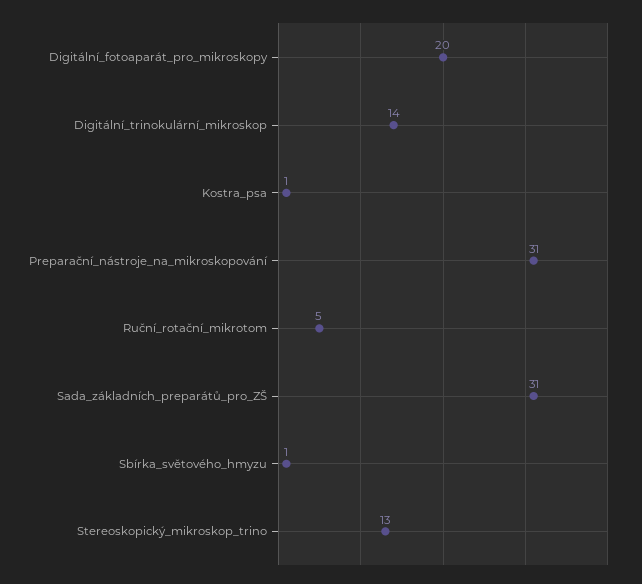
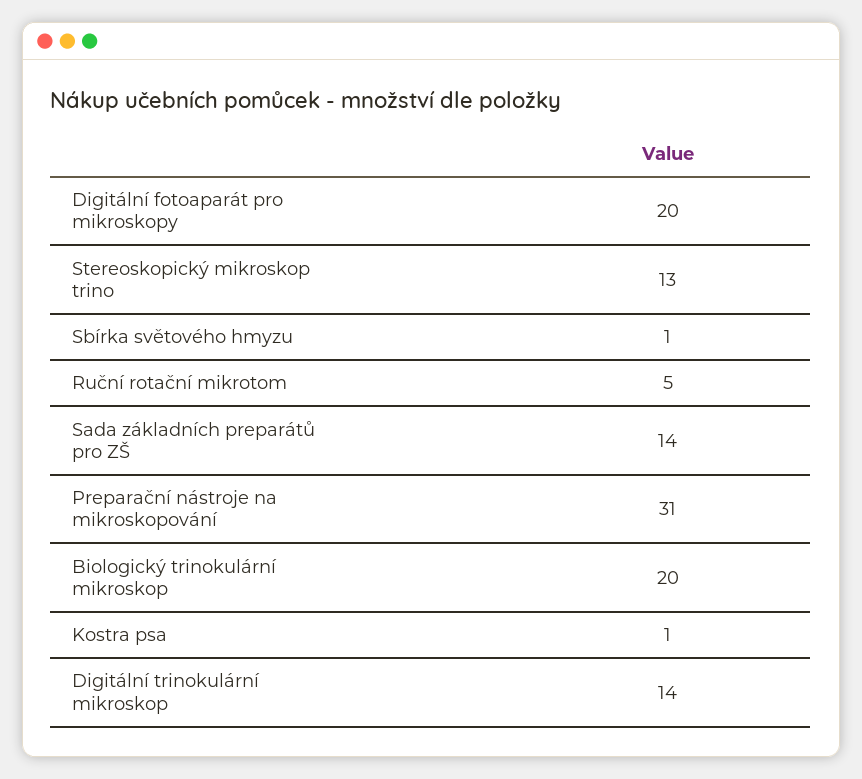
  {
    "Digitální_fotoaparát_pro_mikroskopy": 20,
    "Digitální_trinokulární_mikroskop": 14,
    "Kostra_psa": 1,
    "Preparační_nástroje_na_mikroskopování": 31,
    "Ruční_rotační_mikrotom": 5,
-   "Sada_základních_preparátů_pro_ZŠ": 31,
+   "Sada_základních_preparátů_pro_ZŠ": 14,
    "Sbírka_světového_hmyzu": 1,
-   "Stereoskopický_mikroskop_trino": 13
+   "Stereoskopický_mikroskop_trino": 13,
+   "Biologický trinokulární mikroskop": 20
  }

